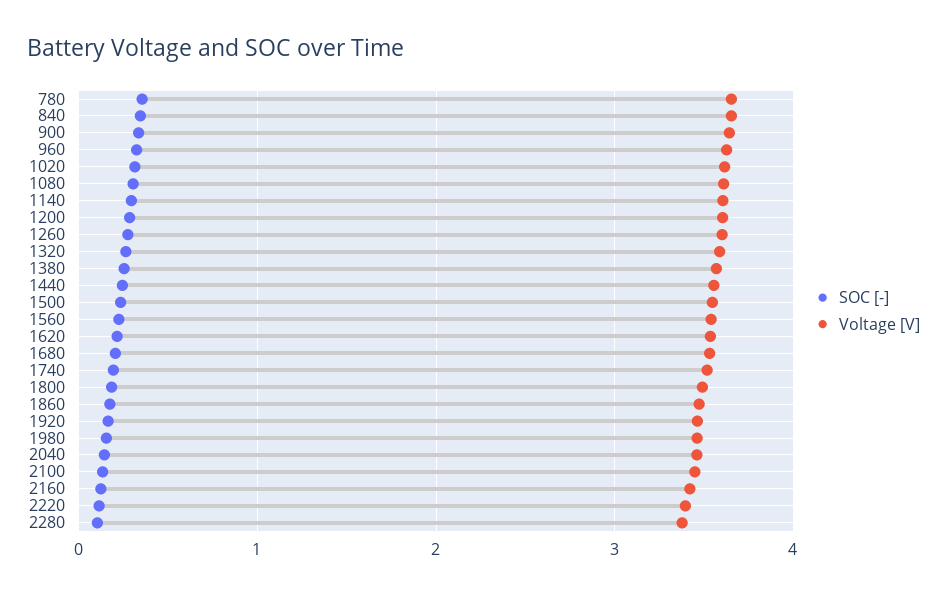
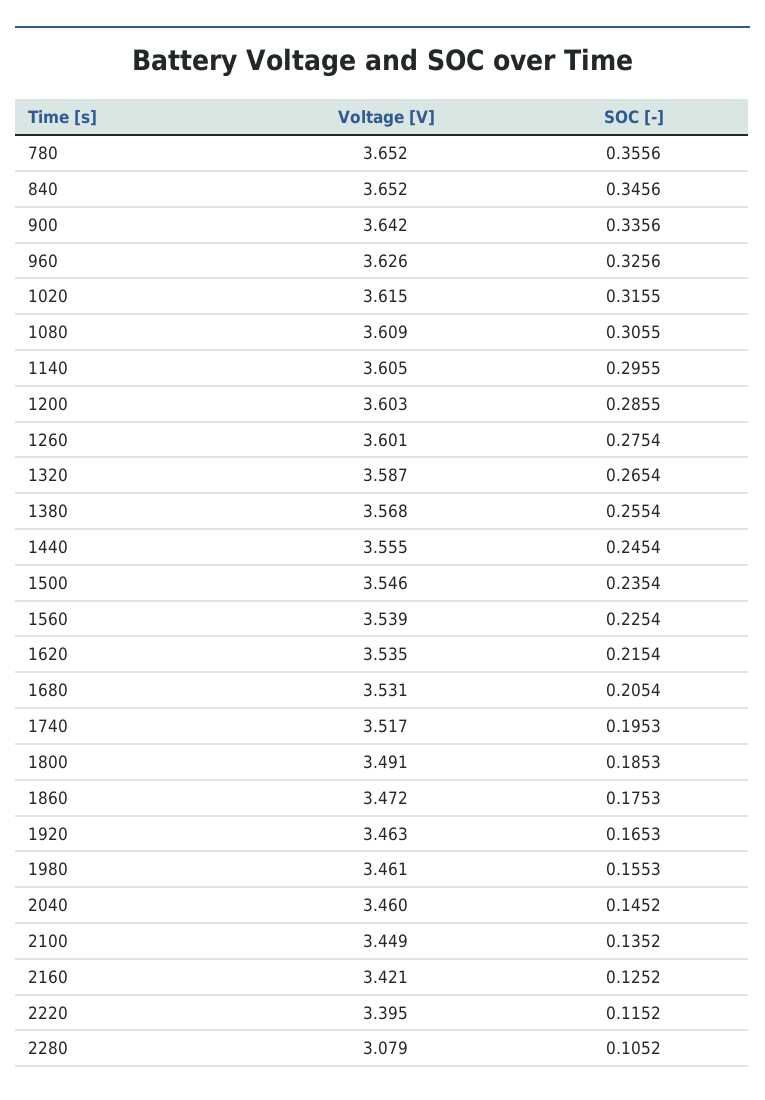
  {
    "SOC [-]": {
      "780": 0.3556,
      "840": 0.3456,
      "900": 0.3356,
      "960": 0.3256,
      "1020": 0.3155,
      "1080": 0.3055,
      "1140": 0.2955,
      "1200": 0.2855,
      "1260": 0.2754,
      "1320": 0.2654,
      "1380": 0.2554,
      "1440": 0.2454,
      "1500": 0.2354,
      "1560": 0.2254,
      "1620": 0.2154,
      "1680": 0.2054,
      "1740": 0.1953,
      "1800": 0.1853,
      "1860": 0.1753,
      "1920": 0.1653,
      "1980": 0.1553,
      "2040": 0.1452,
      "2100": 0.1352,
      "2160": 0.1252,
      "2220": 0.1152,
      "2280": 0.1052
    },
    "Voltage [V]": {
      "780": 3.652,
      "840": 3.652,
      "900": 3.642,
      "960": 3.626,
      "1020": 3.615,
      "1080": 3.609,
      "1140": 3.605,
      "1200": 3.603,
      "1260": 3.601,
      "1320": 3.587,
      "1380": 3.568,
      "1440": 3.555,
      "1500": 3.546,
      "1560": 3.539,
      "1620": 3.535,
      "1680": 3.531,
      "1740": 3.517,
      "1800": 3.491,
      "1860": 3.472,
      "1920": 3.463,
      "1980": 3.461,
      "2040": 3.46,
      "2100": 3.449,
      "2160": 3.421,
      "2220": 3.395,
-     "2280": 3.4
+     "2280": 3.079
    }
  }

